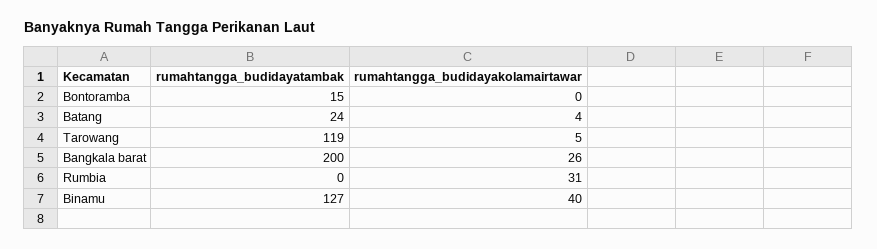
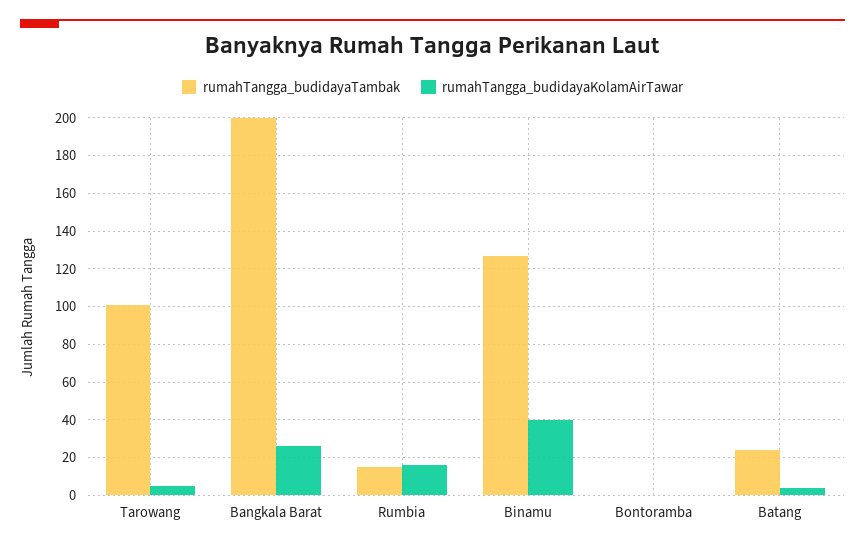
  {
    "rumahtangga_budidayatambak": {
-     "Bontoramba": 15,
+     "Bontoramba": 0,
      "Batang": 24,
-     "Tarowang": 119,
+     "Tarowang": 100,
      "Bangkala barat": 200,
-     "Rumbia": 0,
+     "Rumbia": 15,
      "Binamu": 127
    },
    "rumahtangga_budidayakolamairtawar": {
      "Bontoramba": 0,
      "Batang": 4,
      "Tarowang": 5,
      "Bangkala barat": 26,
-     "Rumbia": 31,
+     "Rumbia": 15,
      "Binamu": 40
    }
  }

